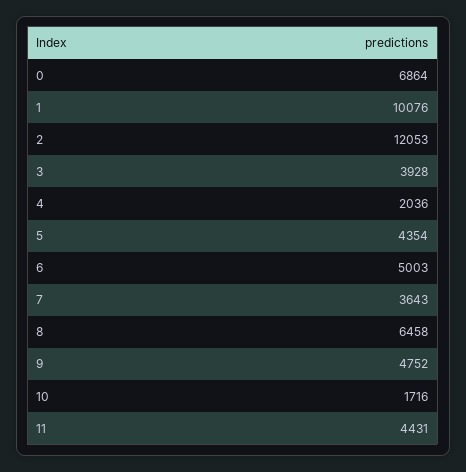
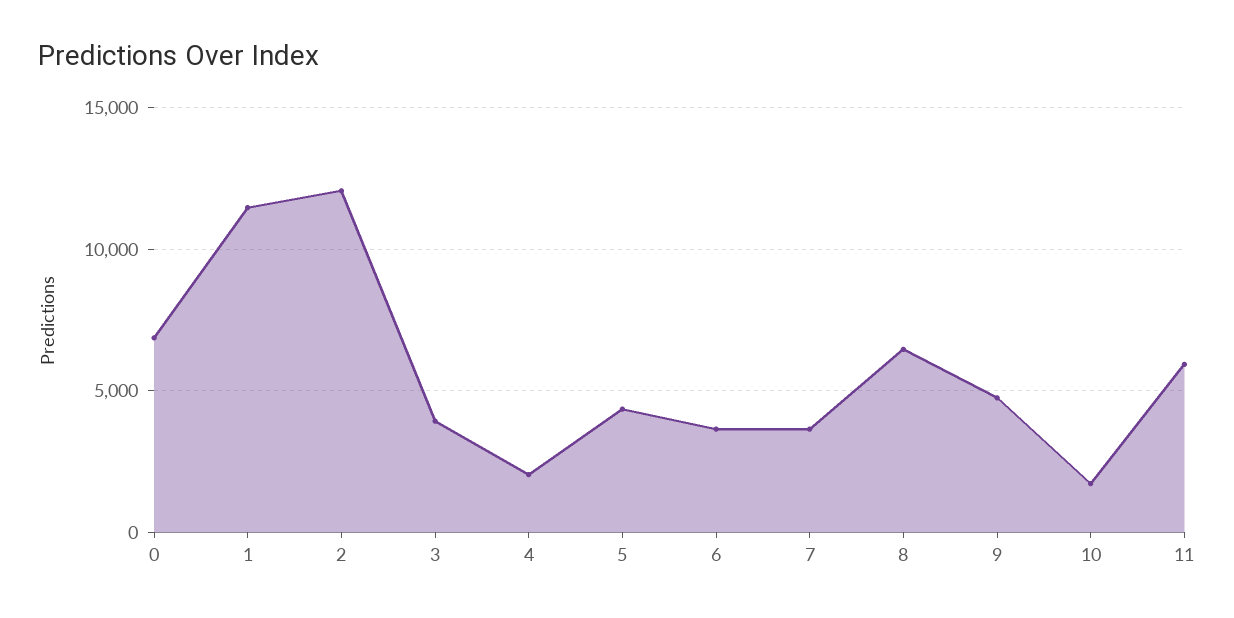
  {
    "0": 6864,
-   "1": 10076,
+   "1": 11500,
    "2": 12053,
    "3": 3928,
    "4": 2036,
    "5": 4354,
-   "6": 5003,
+   "6": 3500,
    "7": 3643,
    "8": 6458,
    "9": 4752,
    "10": 1716,
-   "11": 4431
+   "11": 6000
  }

